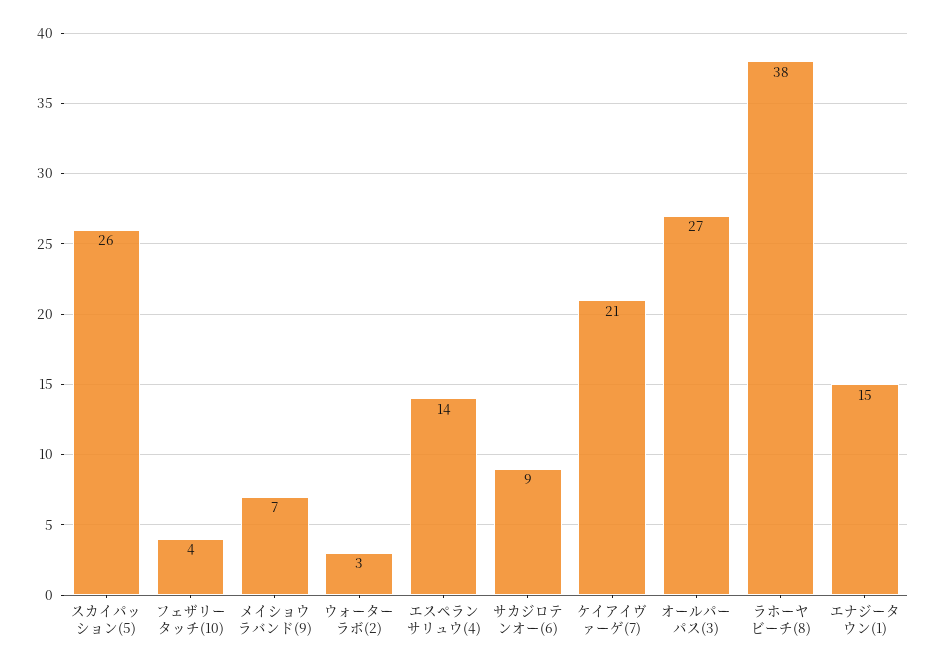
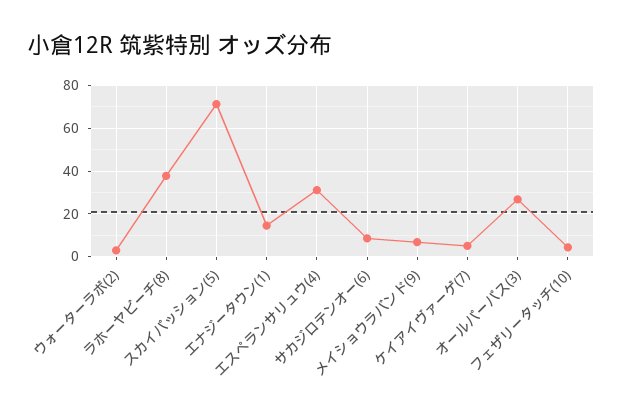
  {
-   "スカイパッション(5)": 26,
+   "スカイパッション(5)": 70,
    "フェザリータッチ(10)": 4,
    "メイショウラバンド(9)": 7,
    "ウォーターラボ(2)": 3,
-   "エスペランサリュウ(4)": 14,
+   "エスペランサリュウ(4)": 30,
    "サカジロテンオー(6)": 9,
-   "ケイアイヴァーゲ(7)": 21,
+   "ケイアイヴァーゲ(7)": 5,
    "オールパーパス(3)": 27,
    "ラホーヤビーチ(8)": 38,
    "エナジータウン(1)": 15
  }

